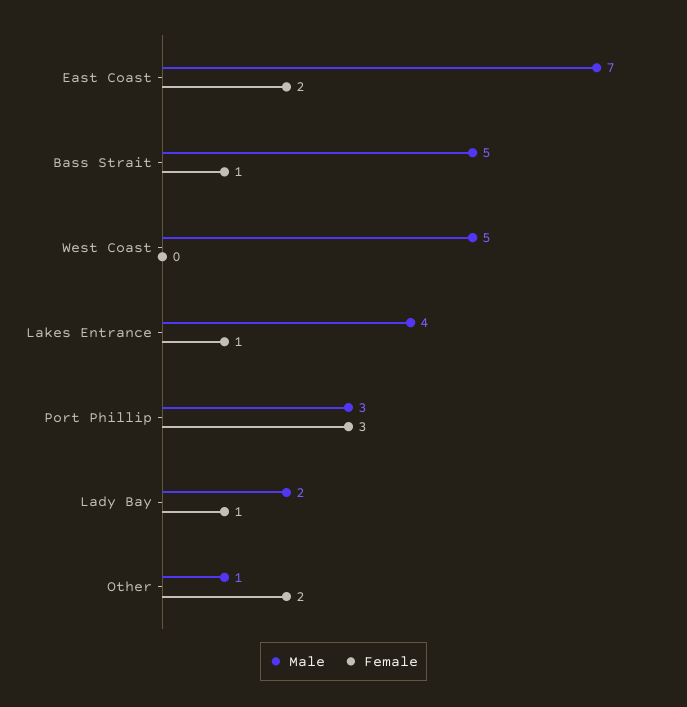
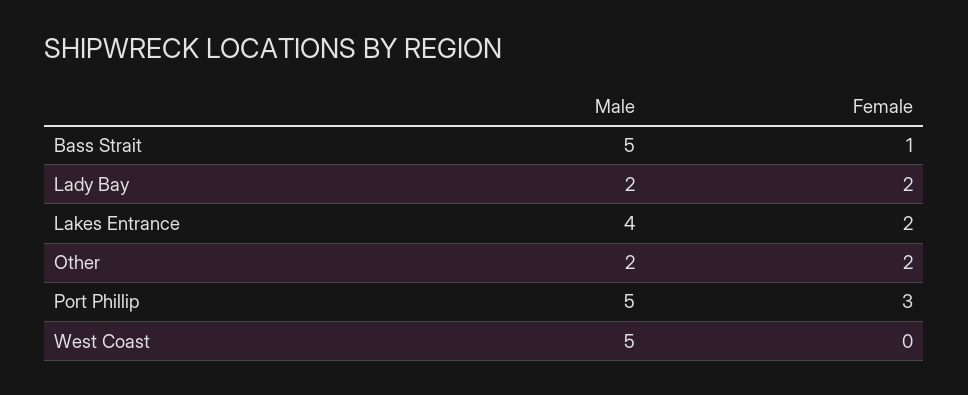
  {
    "Male": {
-     "East Coast": 7,
      "Bass Strait": 5,
      "West Coast": 5,
      "Lakes Entrance": 4,
-     "Port Phillip": 3,
+     "Port Phillip": 5,
      "Lady Bay": 2,
-     "Other": 1
+     "Other": 2
    },
    "Female": {
-     "East Coast": 2,
      "Bass Strait": 1,
      "West Coast": 0,
-     "Lakes Entrance": 1,
+     "Lakes Entrance": 2,
      "Port Phillip": 3,
-     "Lady Bay": 1,
+     "Lady Bay": 2,
      "Other": 2
    }
  }

